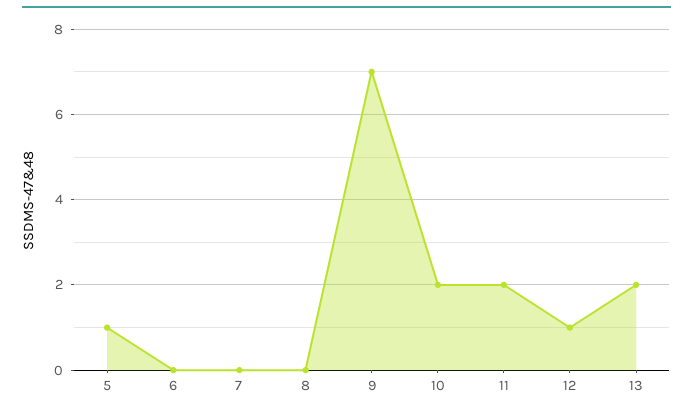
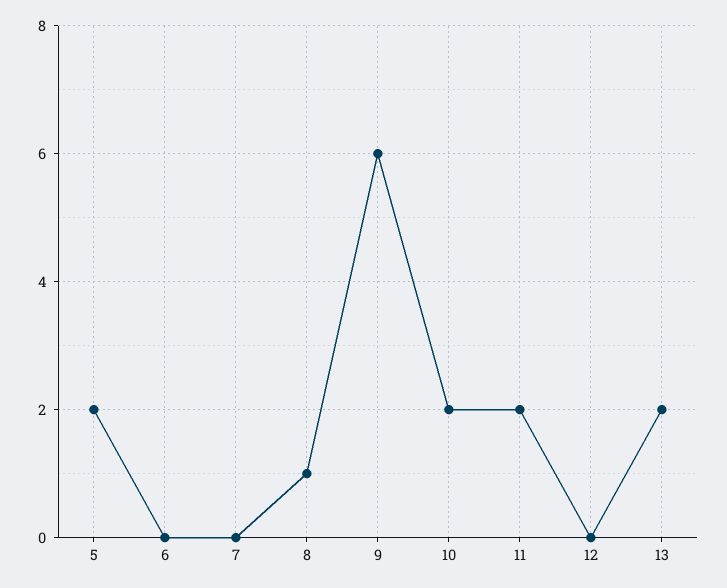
  {
-   "5": 1,
+   "5": 2,
    "6": 0,
    "7": 0,
-   "8": 0,
+   "8": 1,
-   "9": 7,
+   "9": 6,
    "10": 2,
    "11": 2,
-   "12": 1,
+   "12": 0,
    "13": 2
  }

